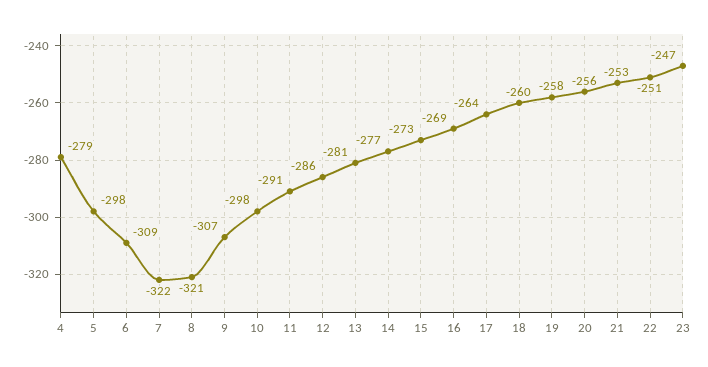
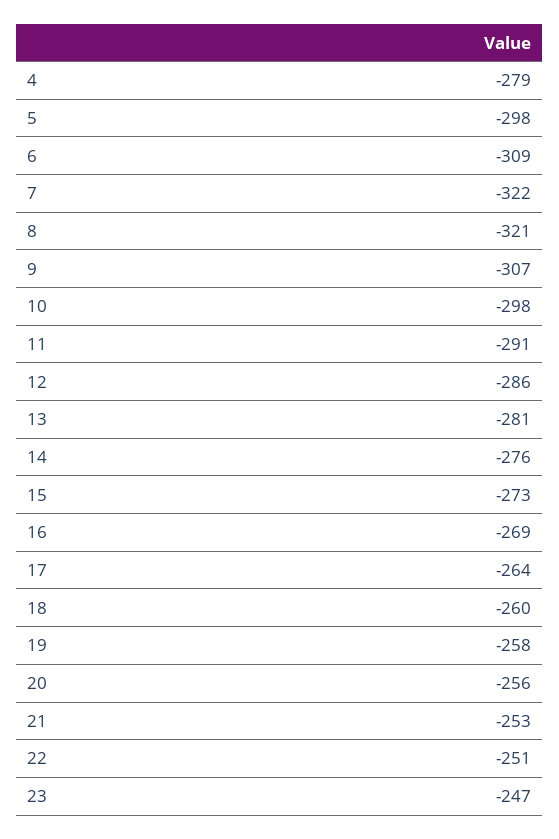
  {
    "4": -279,
    "5": -298,
    "6": -309,
    "7": -322,
    "8": -321,
    "9": -307,
    "10": -298,
    "11": -291,
    "12": -286,
    "13": -281,
-   "14": -277,
+   "14": -276,
    "15": -273,
    "16": -269,
    "17": -264,
    "18": -260,
    "19": -258,
    "20": -256,
    "21": -253,
    "22": -251,
    "23": -247
  }

